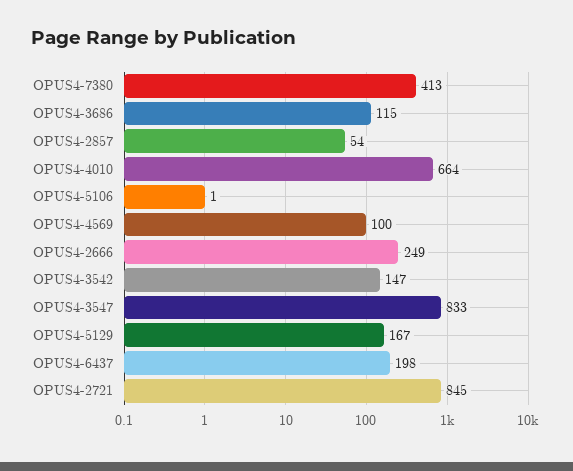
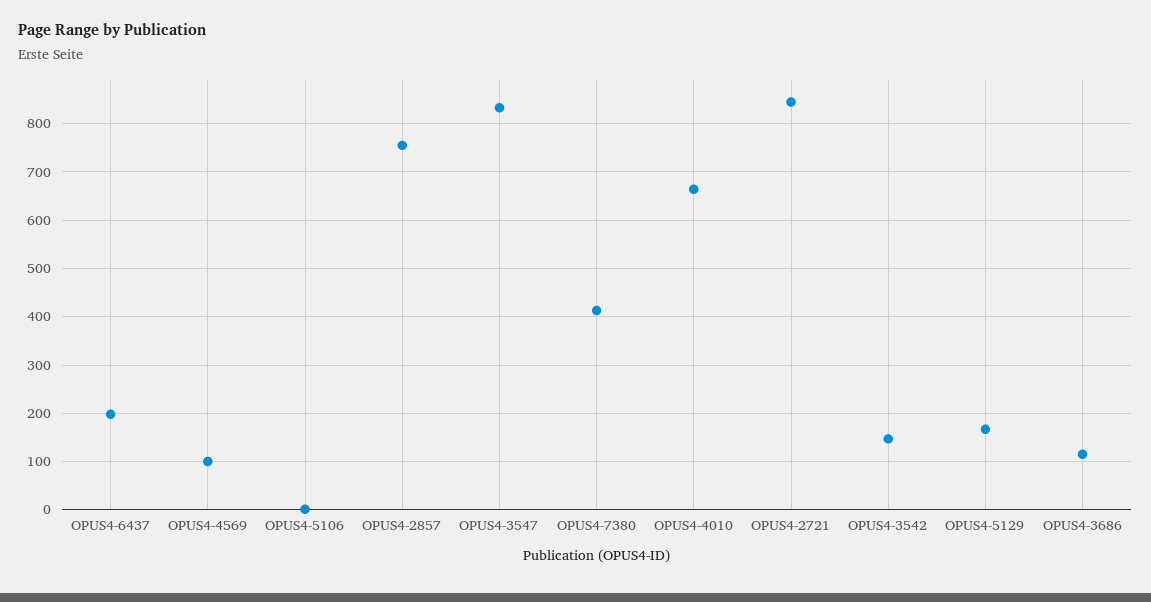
  {
    "OPUS4-7380": 413,
    "OPUS4-3686": 115,
-   "OPUS4-2857": 54,
+   "OPUS4-2857": 760,
    "OPUS4-4010": 664,
    "OPUS4-5106": 1,
    "OPUS4-4569": 100,
-   "OPUS4-2666": 249,
    "OPUS4-3542": 147,
    "OPUS4-3547": 833,
    "OPUS4-5129": 167,
    "OPUS4-6437": 198,
    "OPUS4-2721": 845
  }

